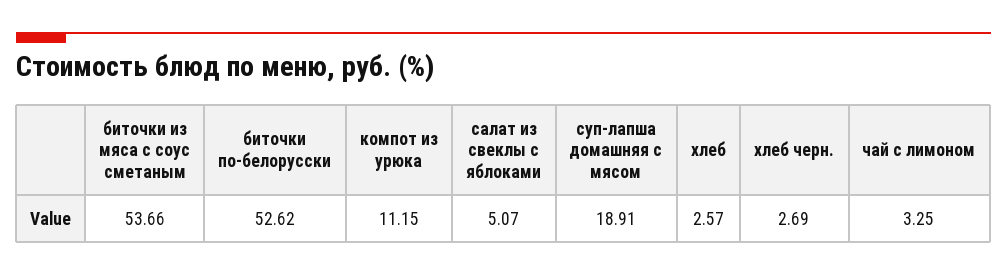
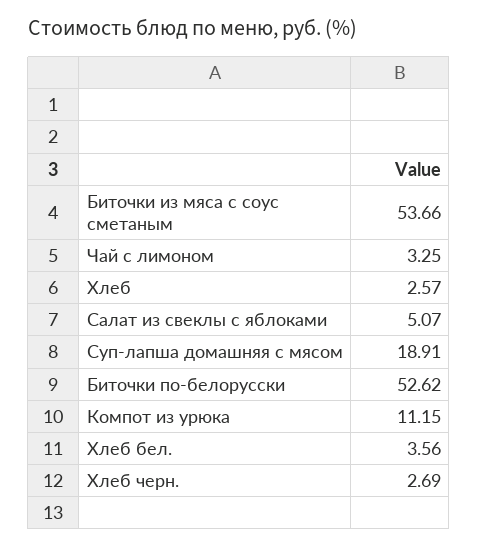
  {
    "биточки из мяса с соус сметаным": 53.66,
    "биточки по-белорусски": 52.62,
    "компот из урюка": 11.15,
    "салат из свеклы с яблоками": 5.07,
    "суп-лапша домашняя с мясом": 18.91,
    "хлеб": 2.57,
    "хлеб черн.": 2.69,
-   "чай с лимоном": 3.25
+   "чай с лимоном": 3.25,
+   "Хлеб бел.": 3.56
  }

